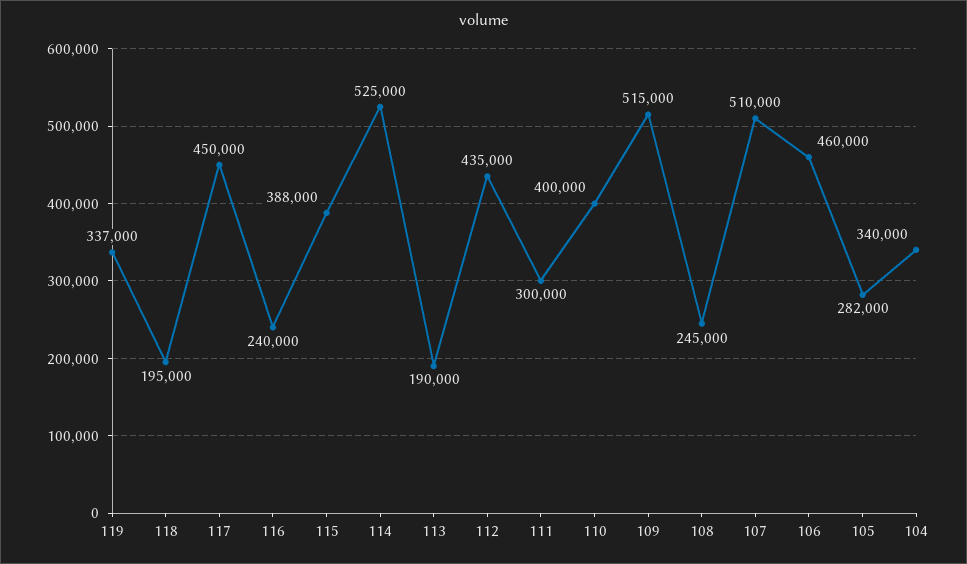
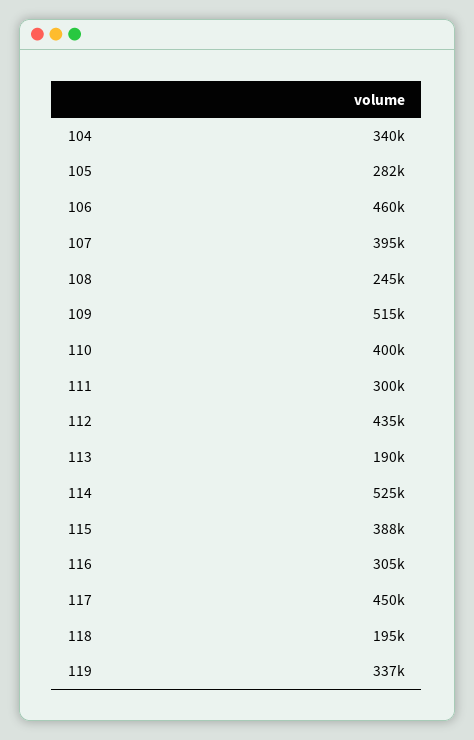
  {
    "119": 337000,
    "118": 195000,
    "117": 450000,
-   "116": 240000,
+   "116": 305000,
    "115": 388000,
    "114": 525000,
    "113": 190000,
    "112": 435000,
    "111": 300000,
    "110": 400000,
    "109": 515000,
    "108": 245000,
-   "107": 510000,
+   "107": 395000,
    "106": 460000,
    "105": 282000,
    "104": 340000
  }

